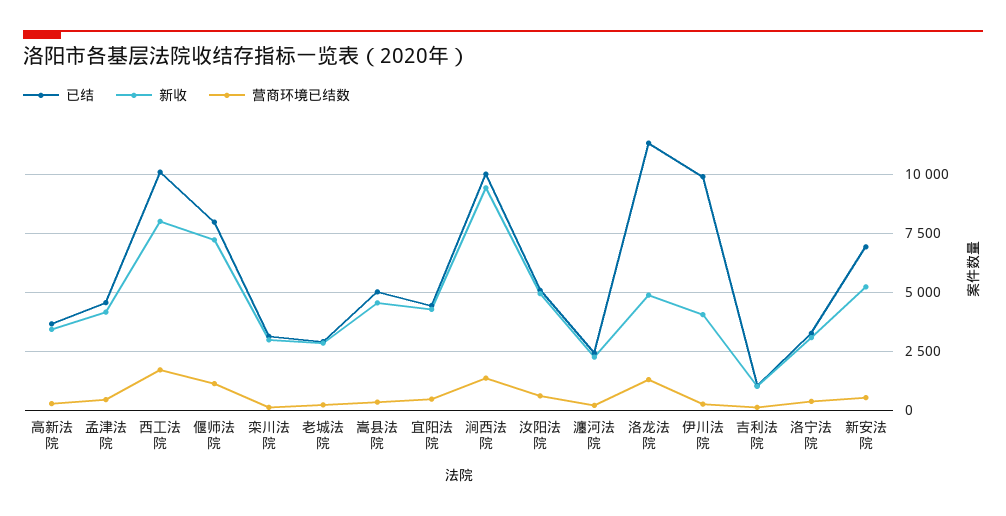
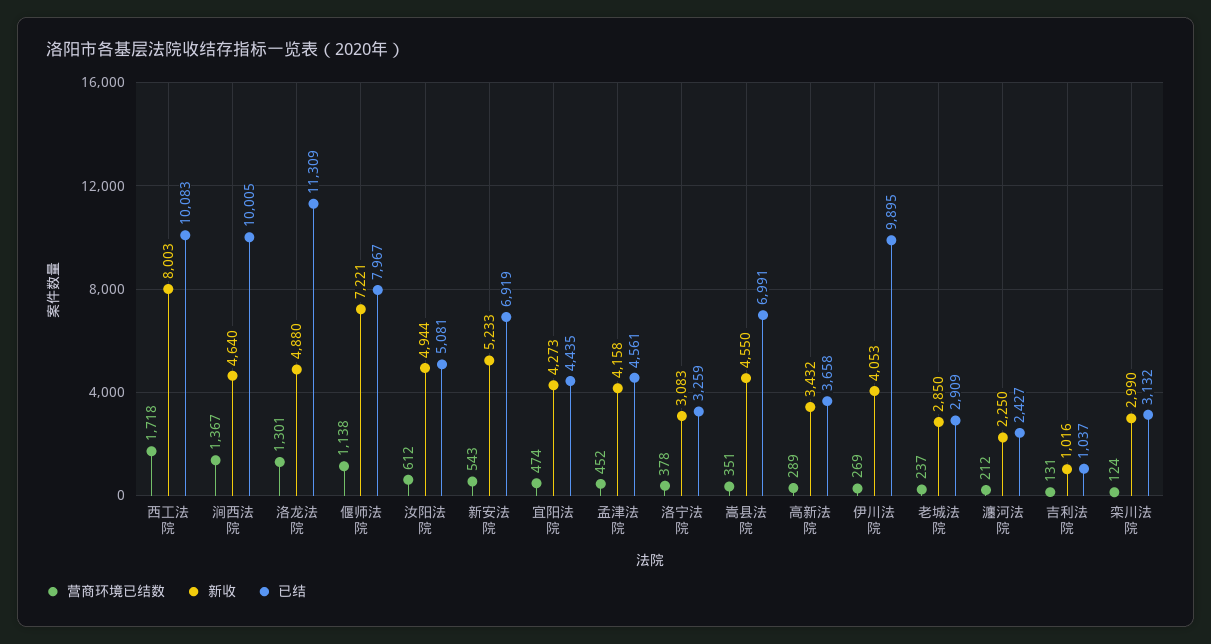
  {
    "已结": {
      "高新法院": 3658,
      "孟津法院": 4561,
      "西工法院": 10083,
      "偃师法院": 7967,
      "栾川法院": 3132,
      "老城法院": 2909,
-     "嵩县法院": 5000,
+     "嵩县法院": 6991,
      "宜阳法院": 4435,
      "涧西法院": 10005,
      "汝阳法院": 5081,
      "瀍河法院": 2427,
      "洛龙法院": 11309,
      "伊川法院": 9895,
      "吉利法院": 1037,
      "洛宁法院": 3259,
      "新安法院": 6919
    },
    "新收": {
      "高新法院": 3432,
      "孟津法院": 4158,
      "西工法院": 8003,
      "偃师法院": 7221,
      "栾川法院": 2990,
      "老城法院": 2850,
      "嵩县法院": 4550,
      "宜阳法院": 4273,
-     "涧西法院": 9500,
+     "涧西法院": 4640,
      "汝阳法院": 4944,
      "瀍河法院": 2250,
      "洛龙法院": 4880,
      "伊川法院": 4053,
      "吉利法院": 1016,
      "洛宁法院": 3083,
      "新安法院": 5233
    },
    "营商环境已结数": {
      "高新法院": 289,
      "孟津法院": 452,
      "西工法院": 1718,
      "偃师法院": 1138,
      "栾川法院": 124,
      "老城法院": 237,
      "嵩县法院": 351,
      "宜阳法院": 474,
      "涧西法院": 1367,
      "汝阳法院": 612,
      "瀍河法院": 212,
      "洛龙法院": 1301,
      "伊川法院": 269,
      "吉利法院": 131,
      "洛宁法院": 378,
      "新安法院": 543
    }
  }

